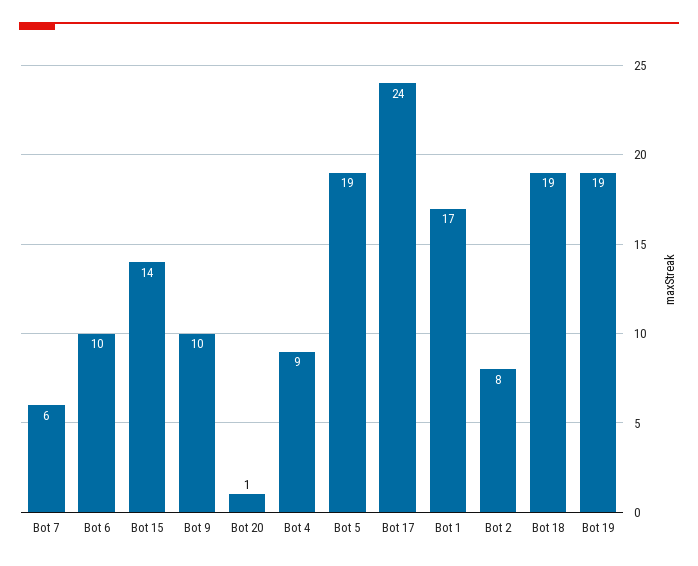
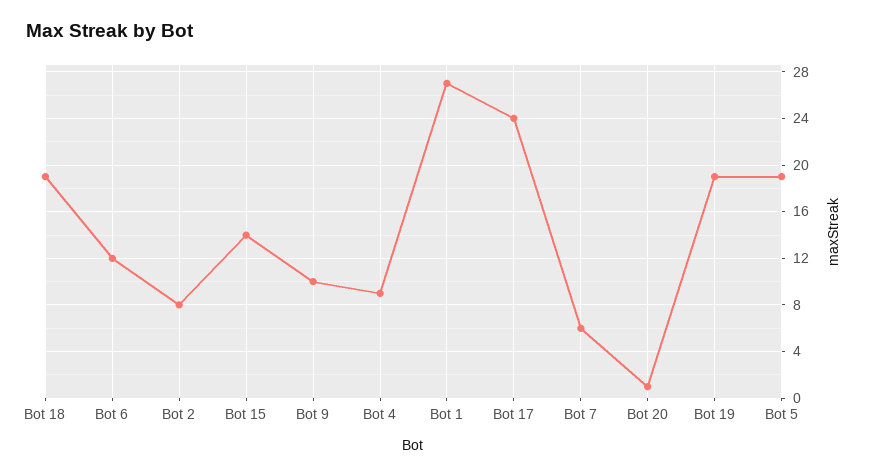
  {
    "Bot 7": 6,
-   "Bot 6": 10,
+   "Bot 6": 12,
    "Bot 15": 14,
    "Bot 9": 10,
    "Bot 20": 1,
    "Bot 4": 9,
    "Bot 5": 19,
    "Bot 17": 24,
-   "Bot 1": 17,
+   "Bot 1": 27,
    "Bot 2": 8,
    "Bot 18": 19,
    "Bot 19": 19
  }

